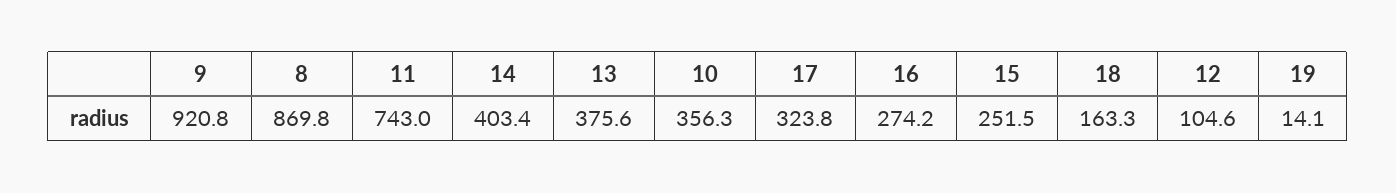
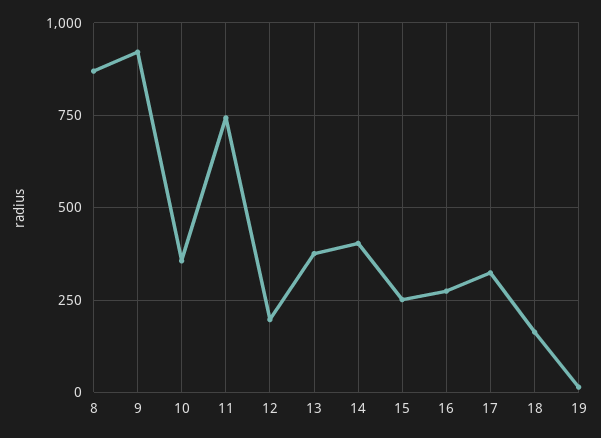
  {
    "9": 920.8,
    "8": 869.8,
    "11": 743,
    "14": 403.4,
    "13": 375.6,
    "10": 356.3,
    "17": 323.8,
    "16": 274.2,
    "15": 251.5,
    "18": 163.3,
-   "12": 104.6,
+   "12": 200,
    "19": 14.1
  }

